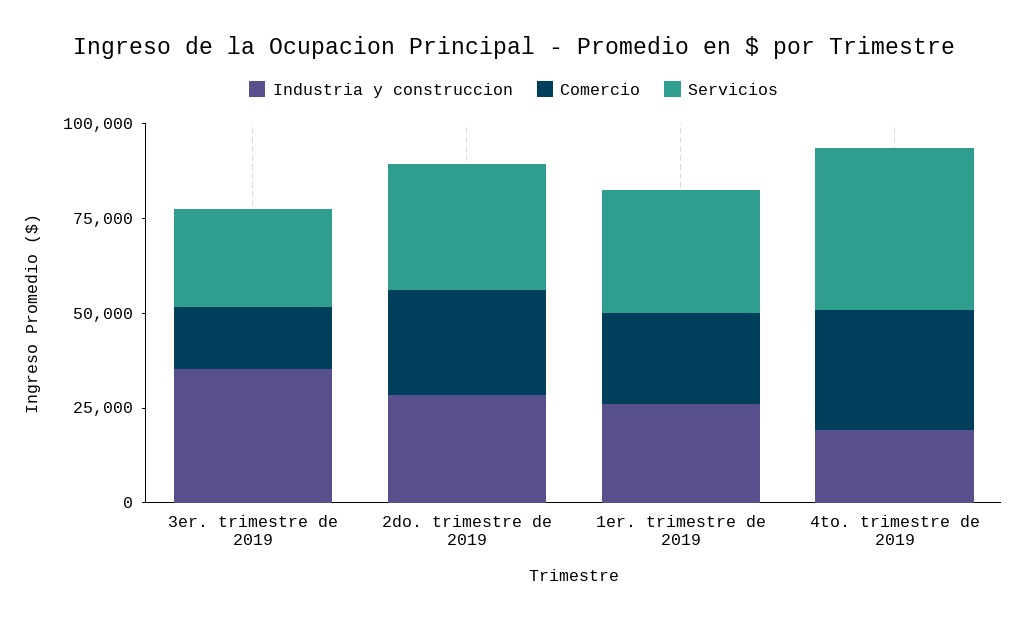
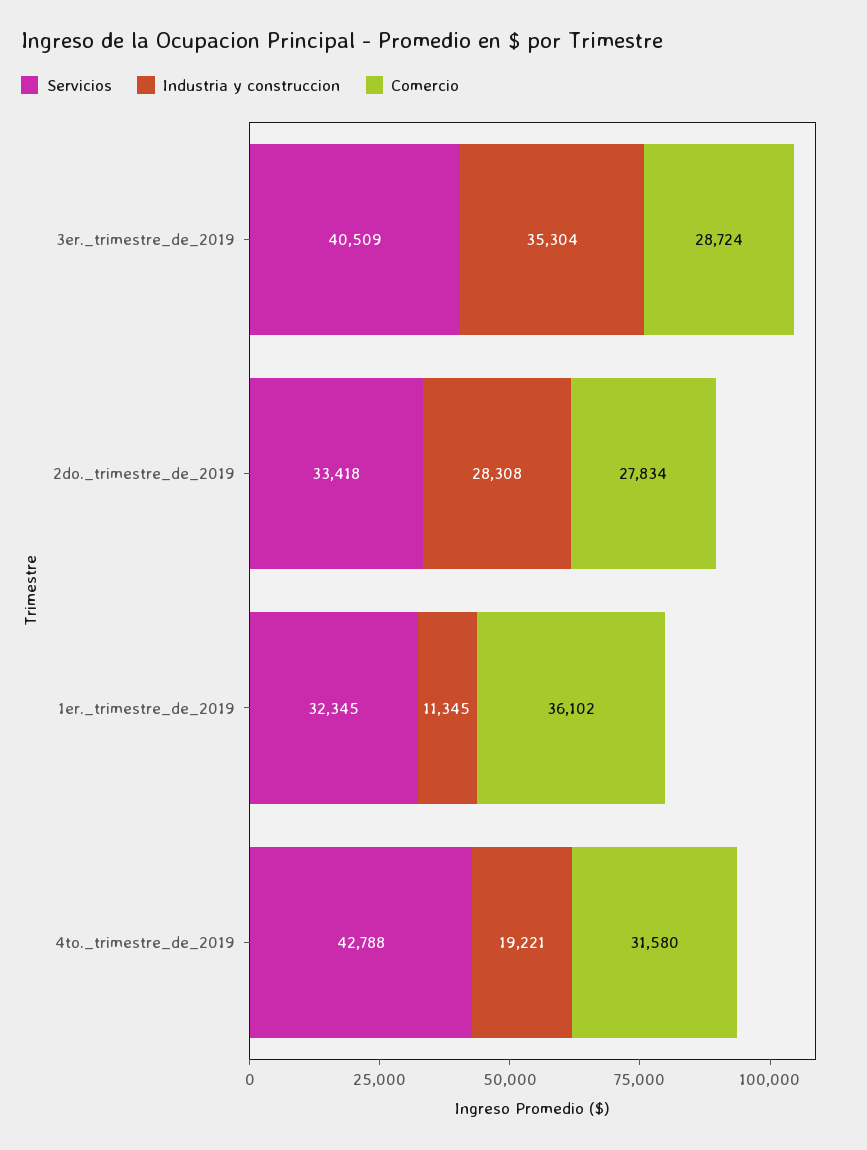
  {
    "Industria y construccion": {
      "3er. trimestre de 2019": 35304,
      "2do. trimestre de 2019": 28308,
-     "1er. trimestre de 2019": 25000,
+     "1er. trimestre de 2019": 11345,
      "4to. trimestre de 2019": 19221
    },
    "Comercio": {
-     "3er. trimestre de 2019": 15000,
+     "3er. trimestre de 2019": 28724,
      "2do. trimestre de 2019": 27834,
-     "1er. trimestre de 2019": 25000,
+     "1er. trimestre de 2019": 36102,
      "4to. trimestre de 2019": 31580
    },
    "Servicios": {
-     "3er. trimestre de 2019": 25000,
+     "3er. trimestre de 2019": 40509,
      "2do. trimestre de 2019": 33418,
      "1er. trimestre de 2019": 32345,
      "4to. trimestre de 2019": 42788
    }
  }

